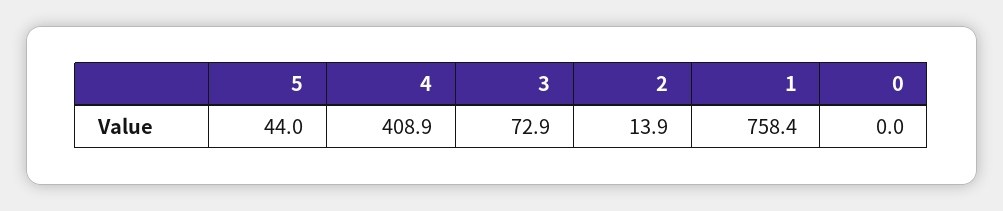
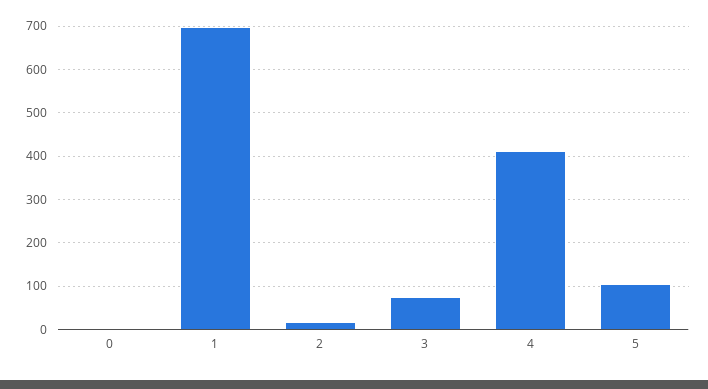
  {
-   "5": 44,
+   "5": 100,
    "4": 408.9,
    "3": 72.9,
    "2": 13.9,
-   "1": 758.4,
+   "1": 700,
    "0": 0
  }

